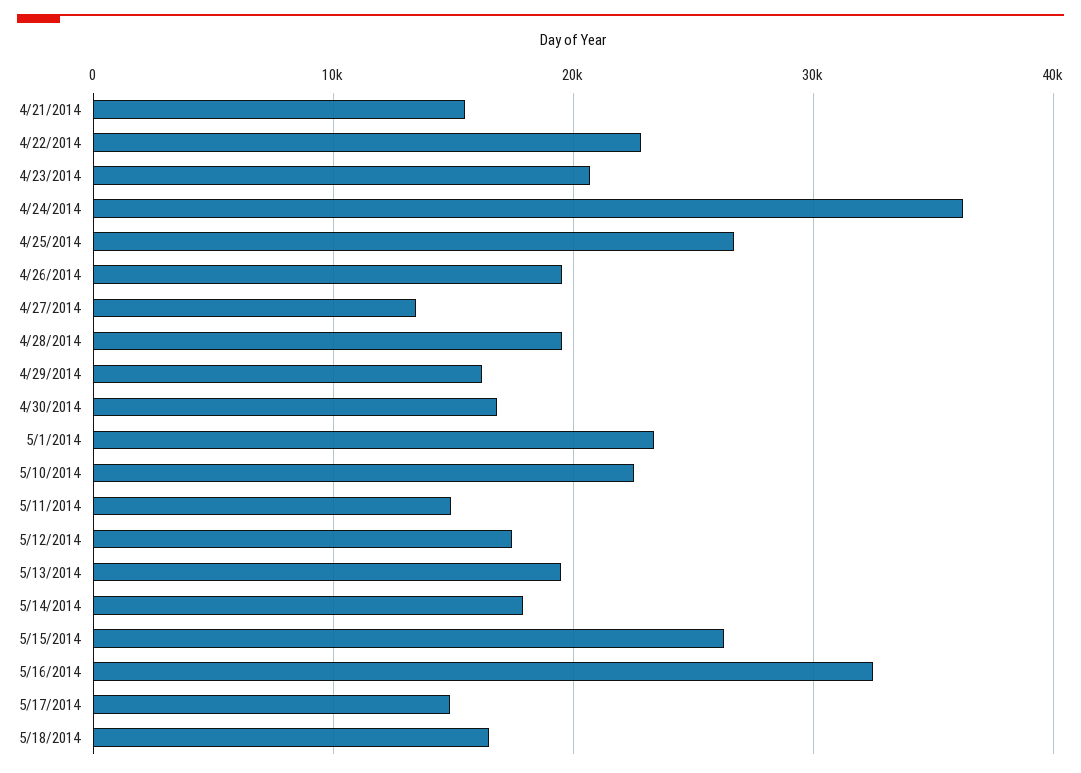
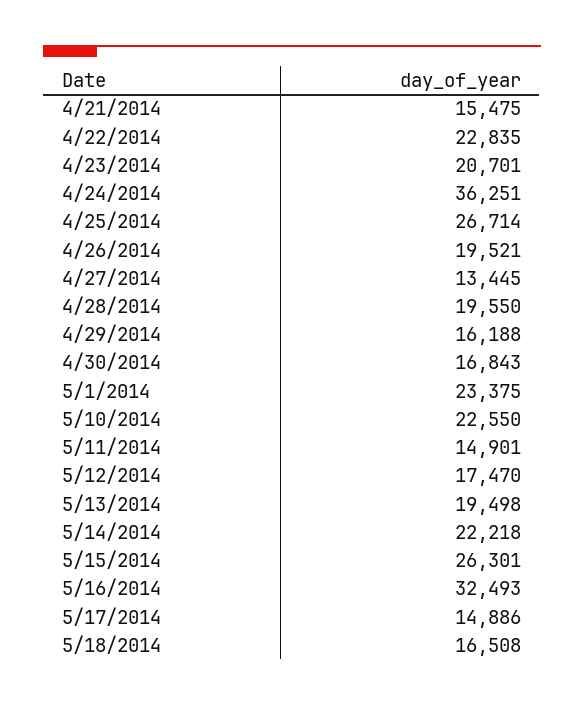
  {
    "4/21/2014": 15475,
    "4/22/2014": 22835,
    "4/23/2014": 20701,
    "4/24/2014": 36251,
    "4/25/2014": 26714,
    "4/26/2014": 19521,
    "4/27/2014": 13445,
    "4/28/2014": 19550,
    "4/29/2014": 16188,
    "4/30/2014": 16843,
    "5/1/2014": 23375,
    "5/10/2014": 22550,
    "5/11/2014": 14901,
    "5/12/2014": 17470,
    "5/13/2014": 19498,
-   "5/14/2014": 18000,
+   "5/14/2014": 22218,
    "5/15/2014": 26301,
    "5/16/2014": 32493,
    "5/17/2014": 14886,
    "5/18/2014": 16508
  }

